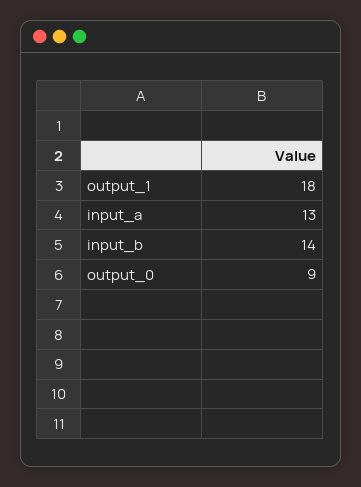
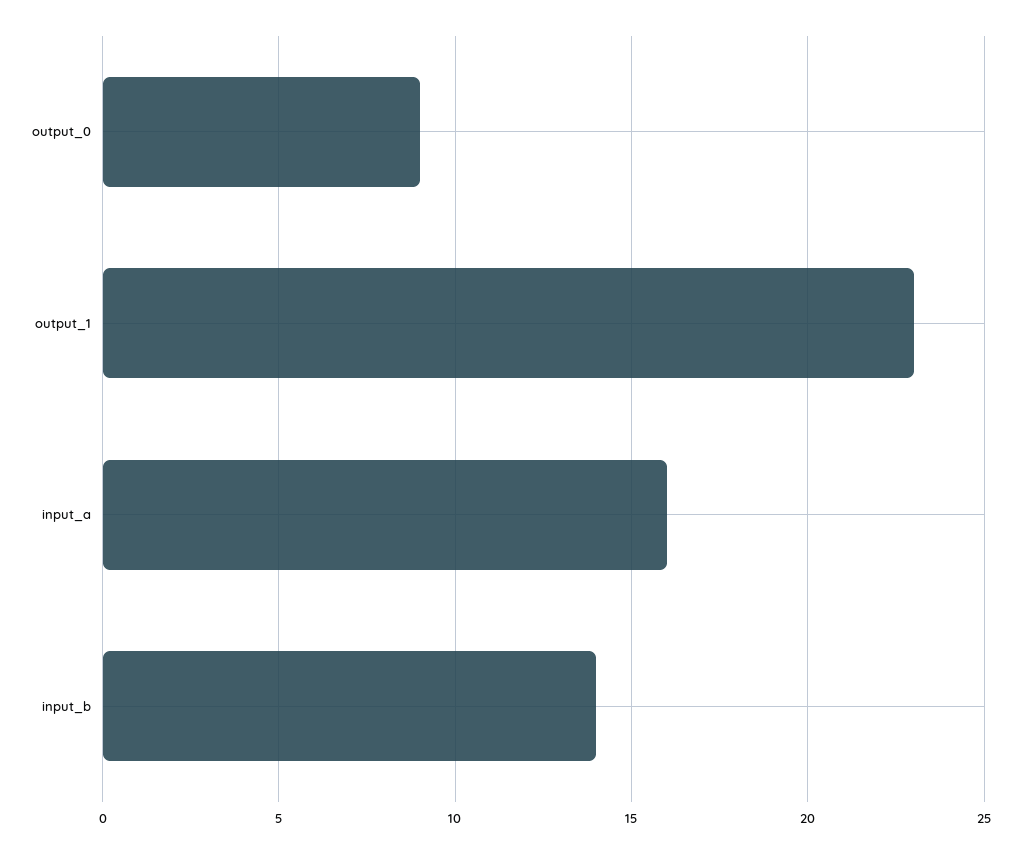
  {
-   "output_1": 18,
+   "output_1": 23,
-   "input_a": 13,
+   "input_a": 16,
    "input_b": 14,
    "output_0": 9
  }

